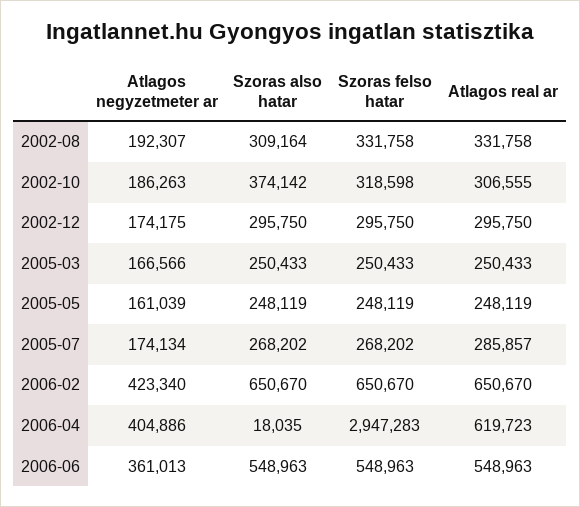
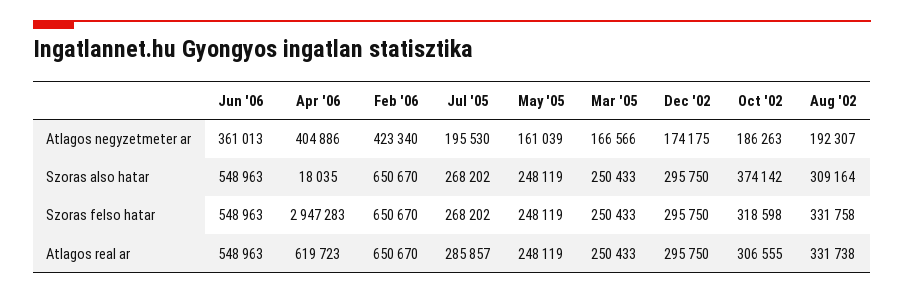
  {
    "Atlagos negyzetmeter ar": {
      "2002-08": 192307,
      "2002-10": 186263,
      "2002-12": 174175,
      "2005-03": 166566,
      "2005-05": 161039,
-     "2005-07": 174134,
+     "2005-07": 195530,
      "2006-02": 423340,
      "2006-04": 404886,
      "2006-06": 361013
    },
    "Szoras also hatar": {
      "2002-08": 309164,
      "2002-10": 374142,
      "2002-12": 295750,
      "2005-03": 250433,
      "2005-05": 248119,
      "2005-07": 268202,
      "2006-02": 650670,
      "2006-04": 18035,
      "2006-06": 548963
    },
    "Szoras felso hatar": {
      "2002-08": 331758,
      "2002-10": 318598,
      "2002-12": 295750,
      "2005-03": 250433,
      "2005-05": 248119,
      "2005-07": 268202,
      "2006-02": 650670,
      "2006-04": 2947283,
      "2006-06": 548963
    },
    "Atlagos real ar": {
-     "2002-08": 331758,
+     "2002-08": 331738,
      "2002-10": 306555,
      "2002-12": 295750,
      "2005-03": 250433,
      "2005-05": 248119,
      "2005-07": 285857,
      "2006-02": 650670,
      "2006-04": 619723,
      "2006-06": 548963
    }
  }

